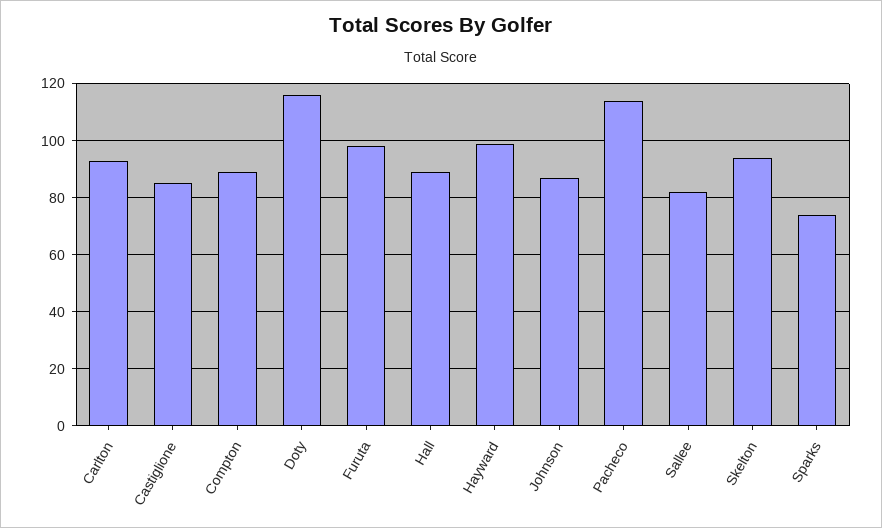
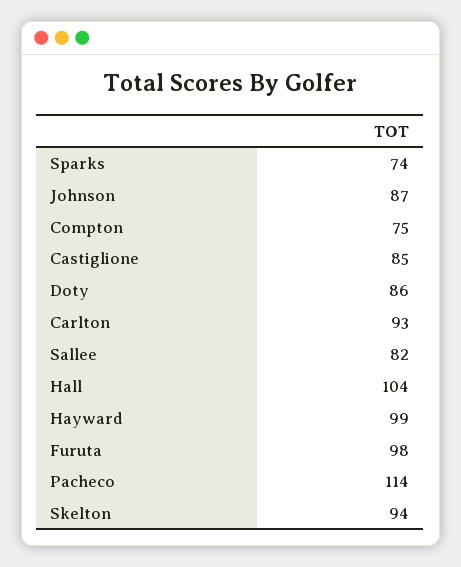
  {
    "Carlton": 93,
    "Castiglione": 85,
-   "Compton": 90,
+   "Compton": 75,
-   "Doty": 115,
+   "Doty": 86,
    "Furuta": 98,
-   "Hall": 90,
+   "Hall": 104,
    "Hayward": 99,
    "Johnson": 87,
    "Pacheco": 114,
    "Sallee": 82,
    "Skelton": 94,
    "Sparks": 74
  }

